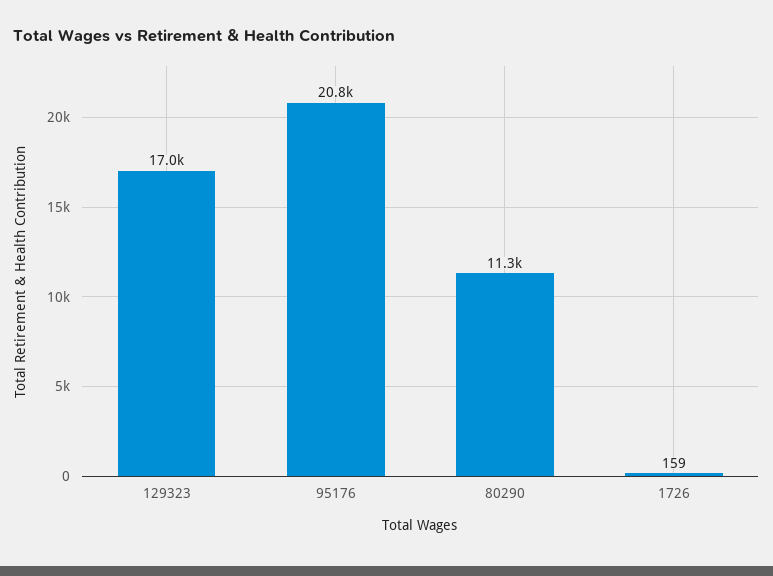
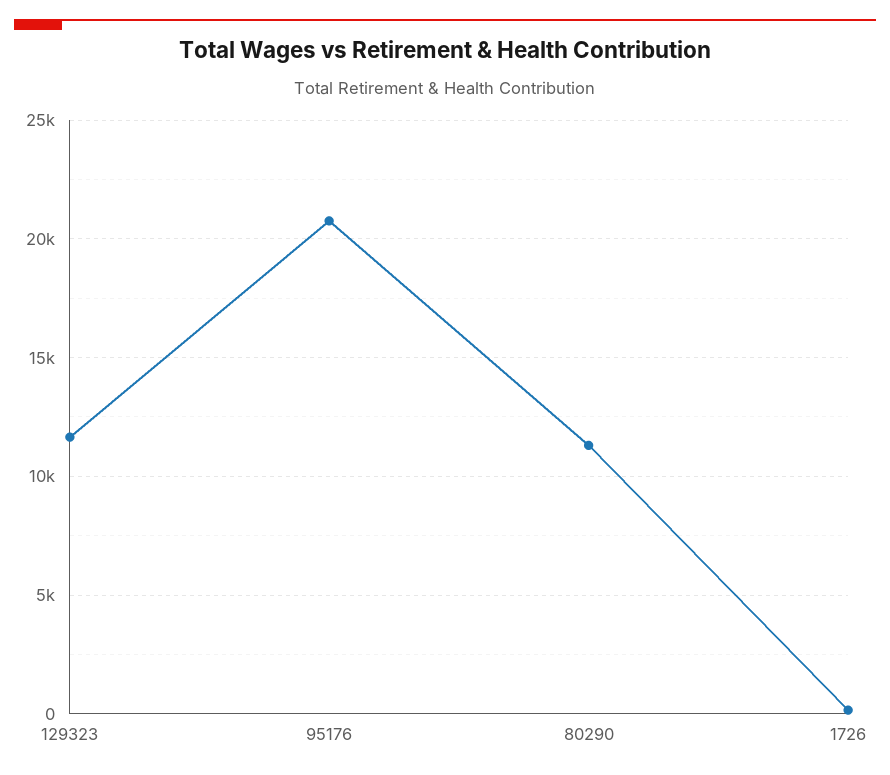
  {
-   "129323": 17000,
+   "129323": 11500,
    "95176": 20800,
    "80290": 11300,
    "1726": 159
  }

